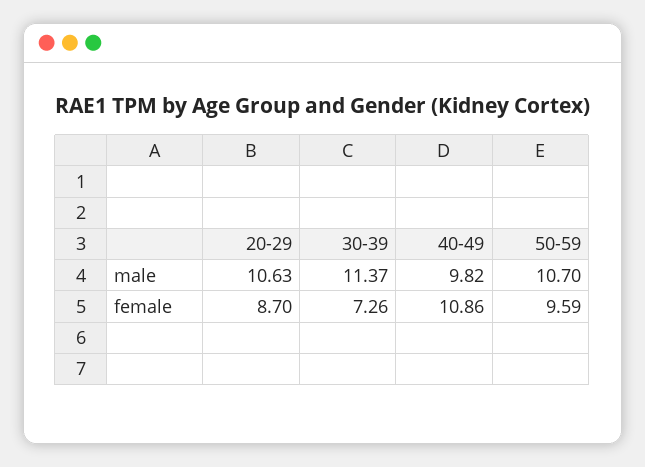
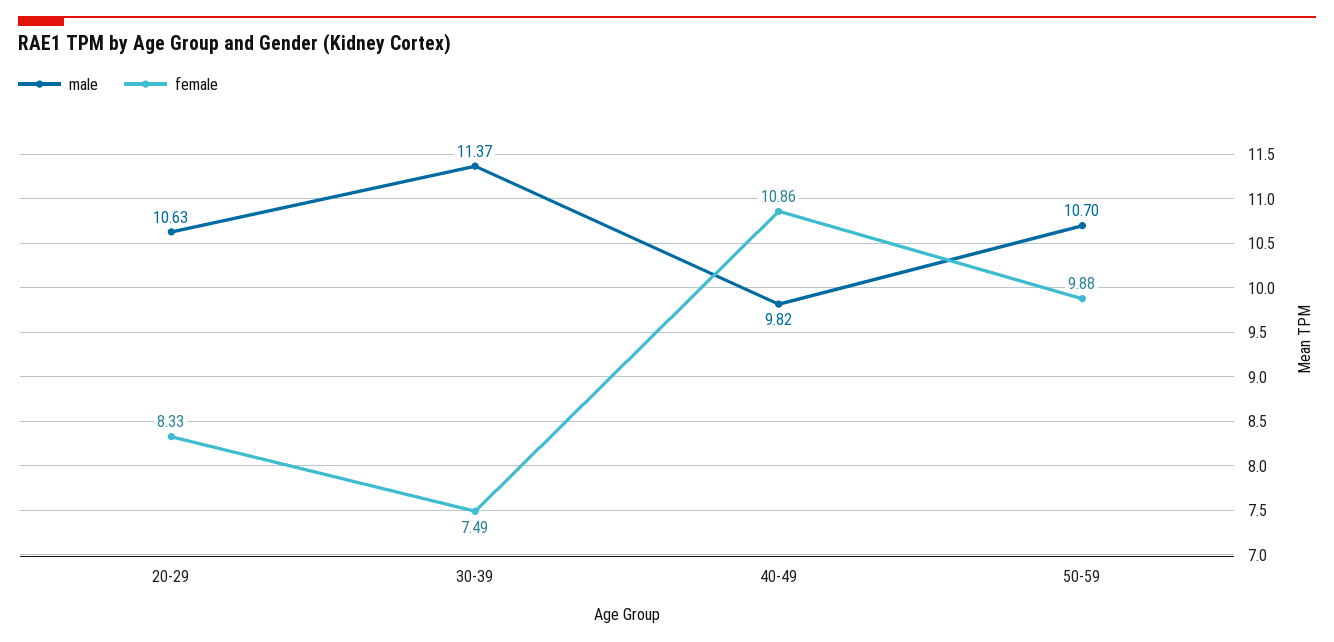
  {
    "male": {
      "20-29": 10.63,
      "30-39": 11.37,
      "40-49": 9.82,
      "50-59": 10.7
    },
    "female": {
-     "20-29": 8.7,
+     "20-29": 8.33,
-     "30-39": 7.26,
+     "30-39": 7.49,
      "40-49": 10.86,
-     "50-59": 9.59
+     "50-59": 9.88
    }
  }

